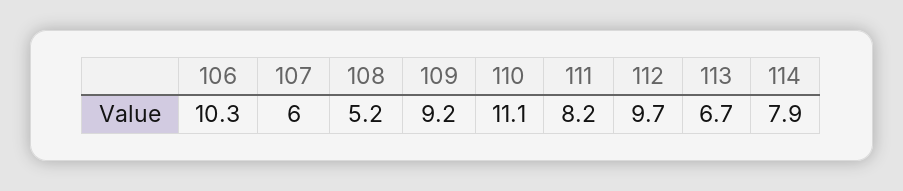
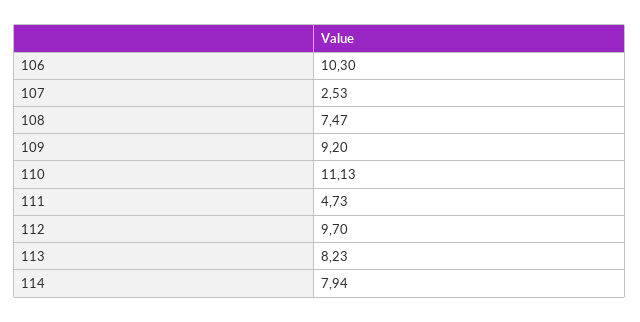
  {
    "106": 10.3,
-   "107": 6,
+   "107": 2.53,
-   "108": 5.2,
+   "108": 7.47,
    "109": 9.2,
    "110": 11.13,
-   "111": 8.2,
+   "111": 4.73,
    "112": 9.7,
-   "113": 6.7,
+   "113": 8.23,
    "114": 7.94
  }

